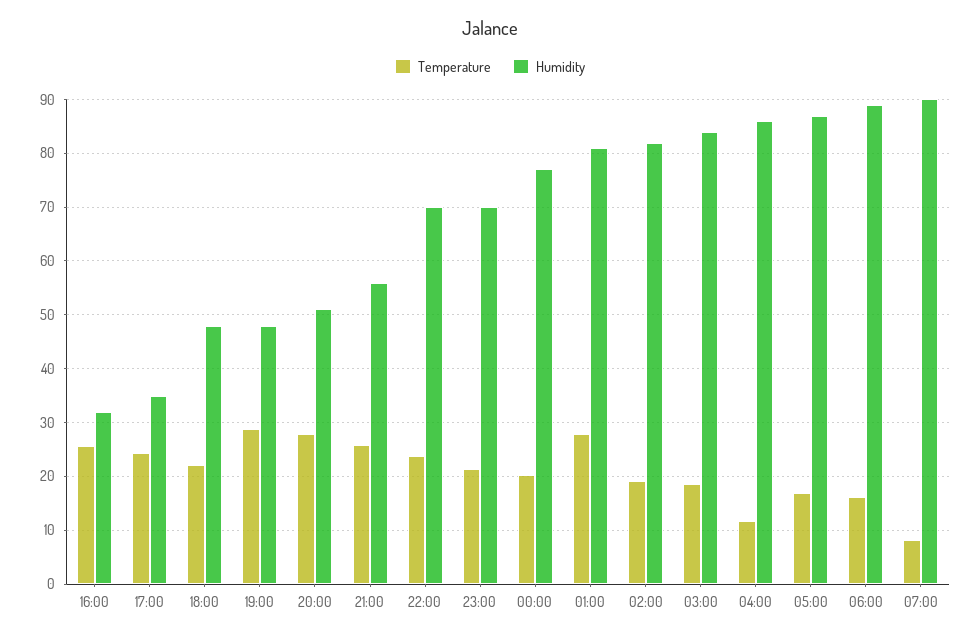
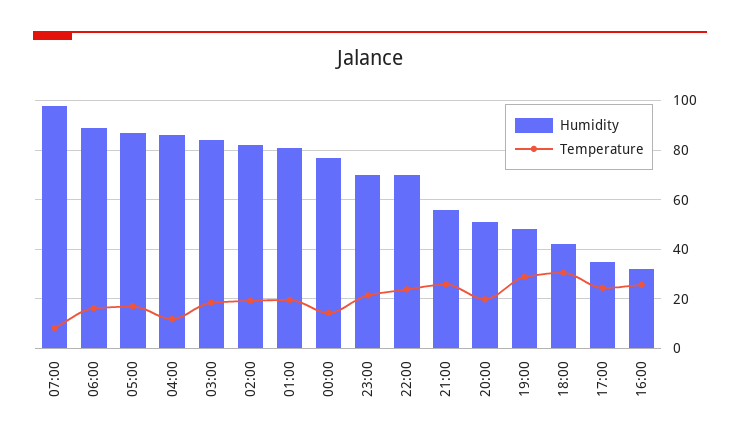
  {
    "Temperature": {
      "16:00": 26,
      "17:00": 24,
-     "18:00": 22,
+     "18:00": 30,
      "19:00": 28,
-     "20:00": 28,
+     "20:00": 20,
      "21:00": 26,
      "22:00": 24,
      "23:00": 22,
-     "00:00": 20,
+     "00:00": 15,
-     "01:00": 28,
+     "01:00": 20,
      "02:00": 20,
      "03:00": 18,
      "04:00": 12,
      "05:00": 16,
      "06:00": 16,
      "07:00": 8
    },
    "Humidity": {
      "16:00": 32,
      "17:00": 36,
-     "18:00": 48,
+     "18:00": 42.5,
      "19:00": 48,
      "20:00": 52,
      "21:00": 56,
      "22:00": 70,
      "23:00": 70,
      "00:00": 78,
      "01:00": 82,
      "02:00": 82,
      "03:00": 84,
      "04:00": 86,
      "05:00": 88,
      "06:00": 90,
-     "07:00": 90
+     "07:00": 97.5
    }
  }

